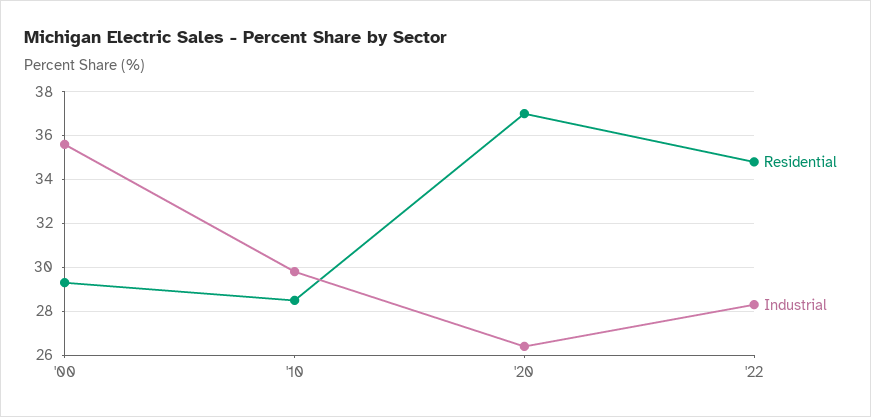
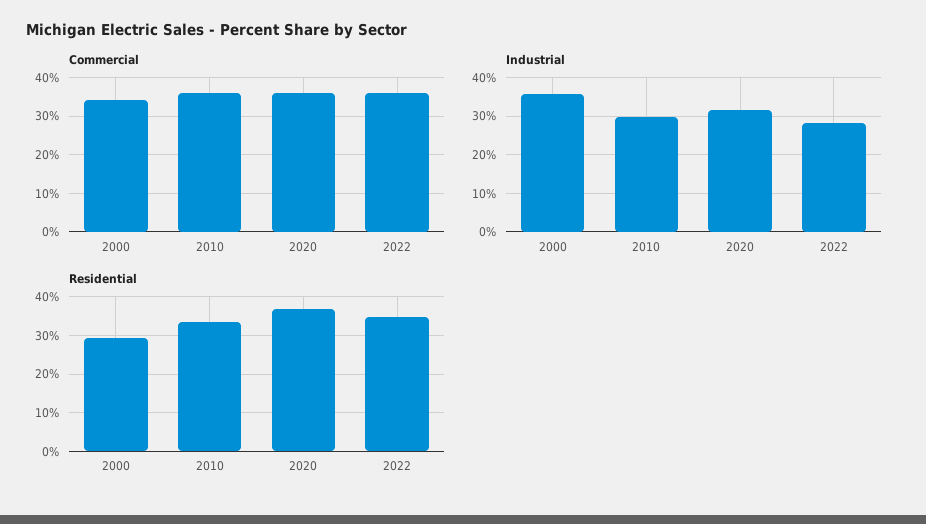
  {
    "Residential": {
      "'00": 29.5,
-     "'10": 28.5,
+     "'10": 34,
      "'20": 37,
      "'22": 35
    },
    "Industrial": {
      "'00": 35.5,
      "'10": 30,
-     "'20": 26.5,
+     "'20": 32,
      "'22": 28.5
-   }
+   },
+   "Commercial": {
+     "'00": 34,
+     "'10": 36,
+     "'20": 36,
+     "'22": 36
+   }
  }

